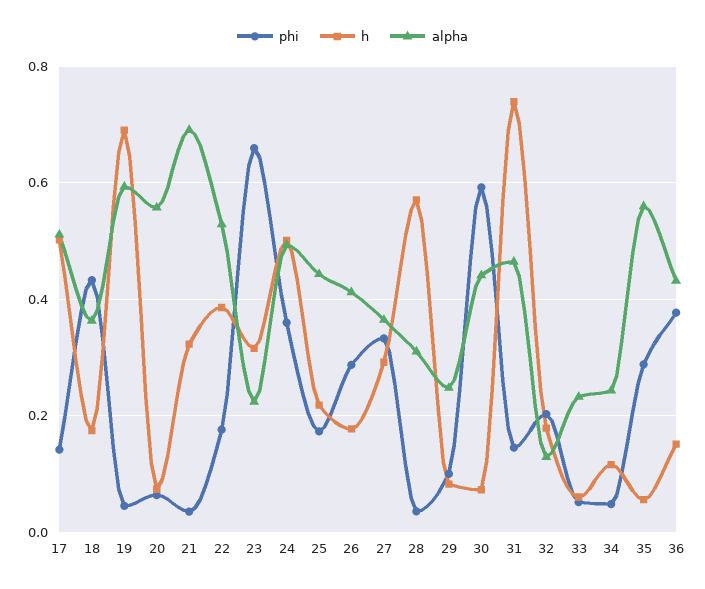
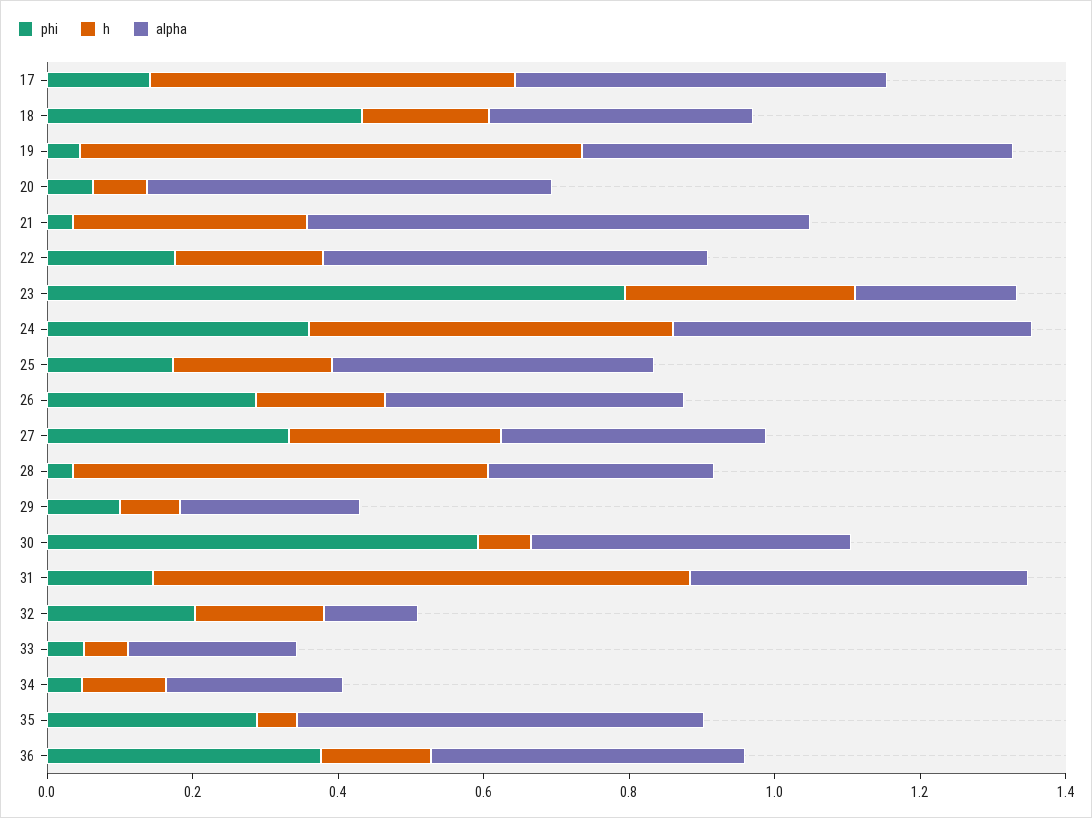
  {
    "phi": {
      "17": 0.14,
      "18": 0.44,
      "19": 0.04,
      "20": 0.06,
      "21": 0.04,
      "22": 0.18,
-     "23": 0.66,
+     "23": 0.8,
      "24": 0.36,
      "25": 0.18,
      "26": 0.28,
      "27": 0.34,
      "28": 0.04,
      "29": 0.1,
      "30": 0.6,
      "31": 0.14,
      "32": 0.2,
      "33": 0.06,
      "34": 0.04,
      "35": 0.28,
      "36": 0.38
    },
    "h": {
      "17": 0.5,
      "18": 0.18,
      "19": 0.7,
      "20": 0.08,
      "21": 0.32,
-     "22": 0.38,
+     "22": 0.2,
      "23": 0.32,
      "24": 0.5,
      "25": 0.22,
      "26": 0.18,
      "27": 0.3,
      "28": 0.58,
      "29": 0.08,
      "30": 0.08,
      "31": 0.74,
      "32": 0.18,
      "33": 0.06,
      "34": 0.12,
      "35": 0.06,
      "36": 0.16
    },
    "alpha": {
      "17": 0.52,
      "18": 0.36,
      "19": 0.6,
      "20": 0.56,
      "21": 0.7,
      "22": 0.52,
      "23": 0.22,
      "24": 0.5,
      "25": 0.44,
      "26": 0.42,
      "27": 0.36,
      "28": 0.32,
      "29": 0.24,
      "30": 0.44,
      "31": 0.46,
      "32": 0.12,
      "33": 0.24,
      "34": 0.24,
      "35": 0.56,
      "36": 0.44
    }
  }

